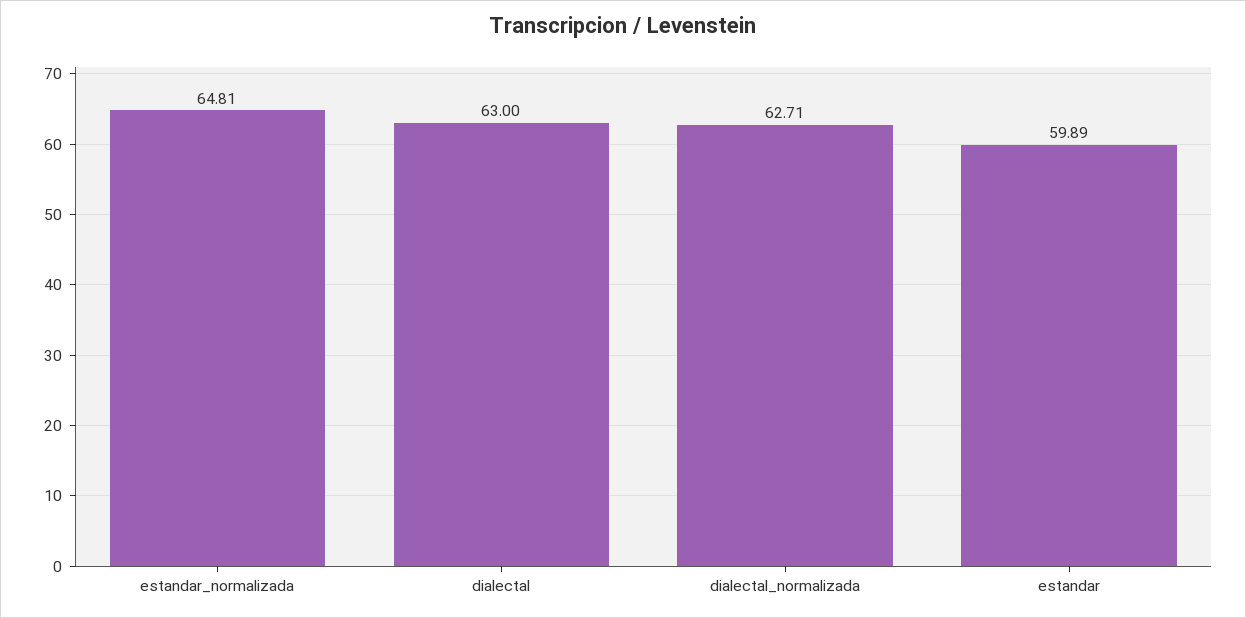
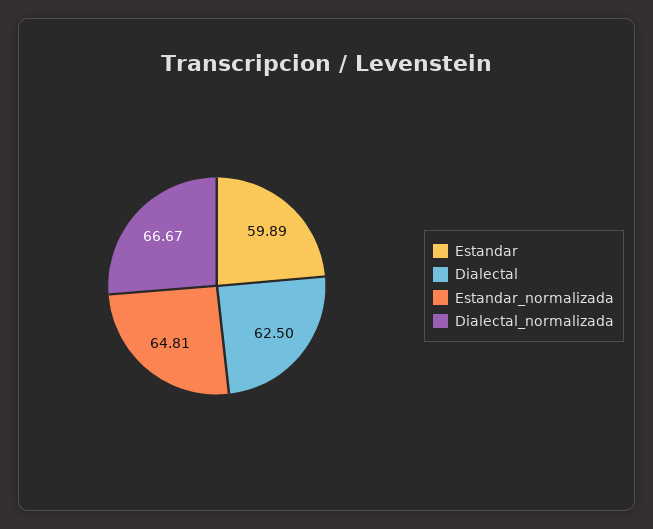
  {
    "estandar_normalizada": 64.81,
-   "dialectal": 63,
+   "dialectal": 62.5,
-   "dialectal_normalizada": 62.71,
+   "dialectal_normalizada": 66.67,
    "estandar": 59.89
  }

